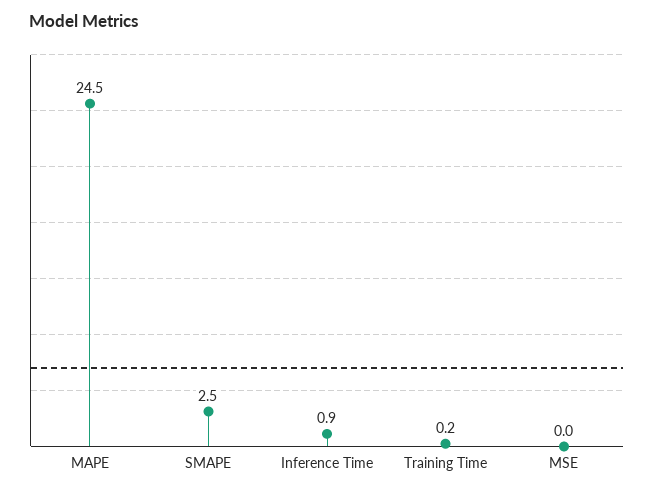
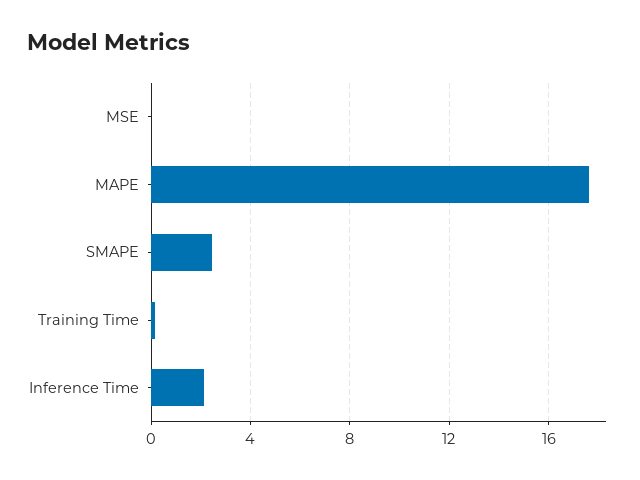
  {
-   "MAPE": 24.5,
+   "MAPE": 17.5,
    "SMAPE": 2.5,
-   "Inference Time": 0.9,
+   "Inference Time": 2,
    "Training Time": 0.2,
    "MSE": 0
  }

